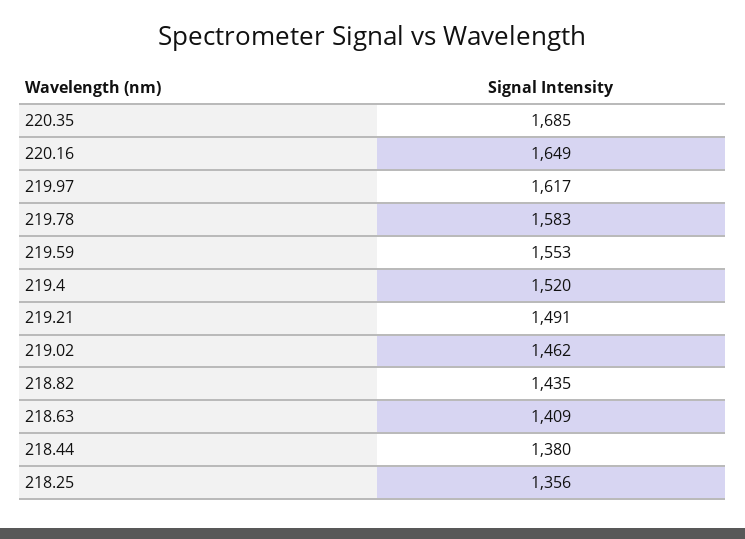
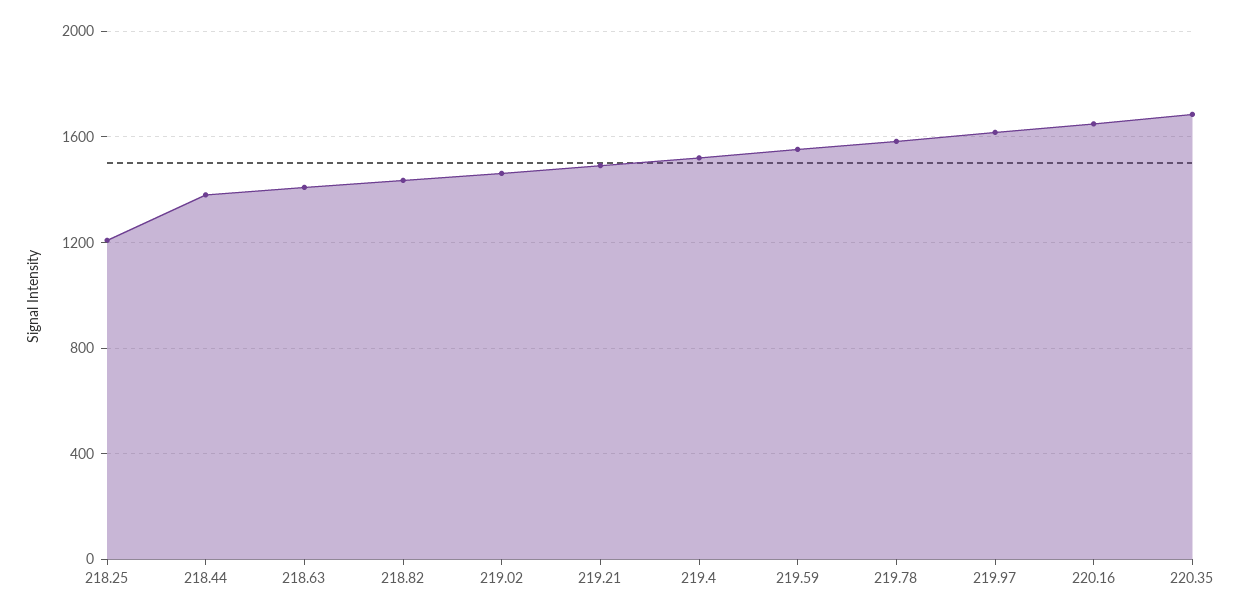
  {
    "220.35": 1685,
    "220.16": 1649,
    "219.97": 1617,
    "219.78": 1583,
    "219.59": 1553,
    "219.4": 1520,
    "219.21": 1491,
    "219.02": 1462,
    "218.82": 1435,
    "218.63": 1409,
    "218.44": 1380,
-   "218.25": 1356
+   "218.25": 1200
  }

